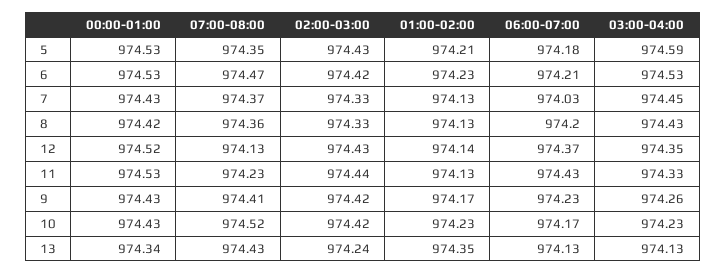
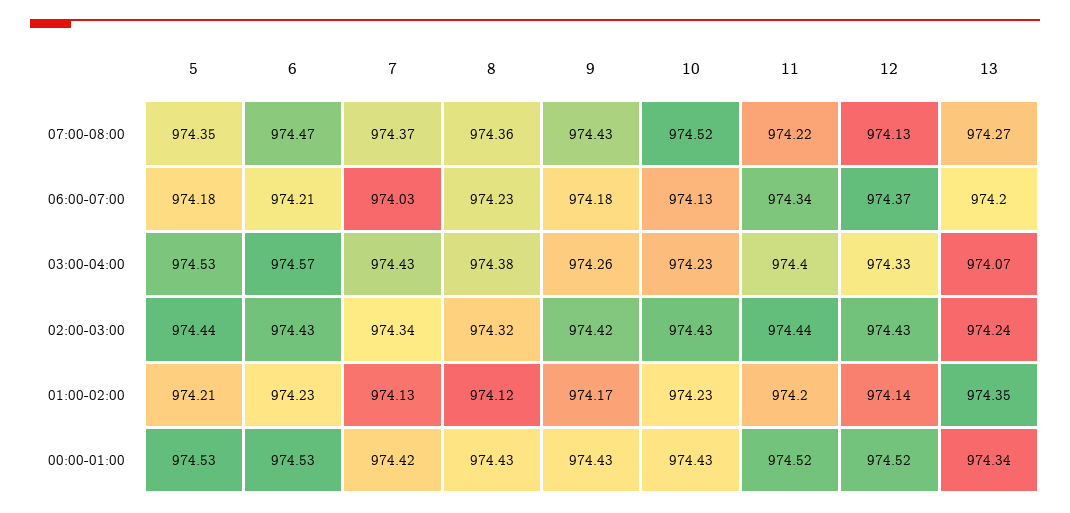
  {
    "00:00-01:00": {
      "5": 974.53,
      "6": 974.53,
-     "7": 974.43,
+     "7": 974.42,
-     "8": 974.42,
+     "8": 974.43,
      "12": 974.52,
-     "11": 974.53,
+     "11": 974.52,
      "9": 974.43,
      "10": 974.43,
      "13": 974.34
    },
    "07:00-08:00": {
      "5": 974.35,
      "6": 974.47,
      "7": 974.37,
      "8": 974.36,
      "12": 974.13,
-     "11": 974.23,
+     "11": 974.22,
-     "9": 974.41,
+     "9": 974.43,
      "10": 974.52,
-     "13": 974.43
+     "13": 974.27
    },
    "02:00-03:00": {
-     "5": 974.43,
+     "5": 974.44,
-     "6": 974.42,
+     "6": 974.43,
-     "7": 974.33,
+     "7": 974.34,
-     "8": 974.33,
+     "8": 974.32,
      "12": 974.43,
      "11": 974.44,
      "9": 974.42,
-     "10": 974.42,
+     "10": 974.43,
      "13": 974.24
    },
    "01:00-02:00": {
      "5": 974.21,
      "6": 974.23,
      "7": 974.13,
-     "8": 974.13,
+     "8": 974.12,
      "12": 974.14,
-     "11": 974.13,
+     "11": 974.2,
      "9": 974.17,
      "10": 974.23,
      "13": 974.35
    },
    "06:00-07:00": {
      "5": 974.18,
      "6": 974.21,
      "7": 974.03,
-     "8": 974.2,
+     "8": 974.23,
      "12": 974.37,
-     "11": 974.43,
+     "11": 974.34,
-     "9": 974.23,
+     "9": 974.18,
-     "10": 974.17,
+     "10": 974.13,
-     "13": 974.13
+     "13": 974.2
    },
    "03:00-04:00": {
-     "5": 974.59,
+     "5": 974.53,
-     "6": 974.53,
+     "6": 974.57,
-     "7": 974.45,
+     "7": 974.43,
-     "8": 974.43,
+     "8": 974.38,
-     "12": 974.35,
+     "12": 974.33,
-     "11": 974.33,
+     "11": 974.4,
      "9": 974.26,
      "10": 974.23,
-     "13": 974.13
+     "13": 974.07
    }
  }

